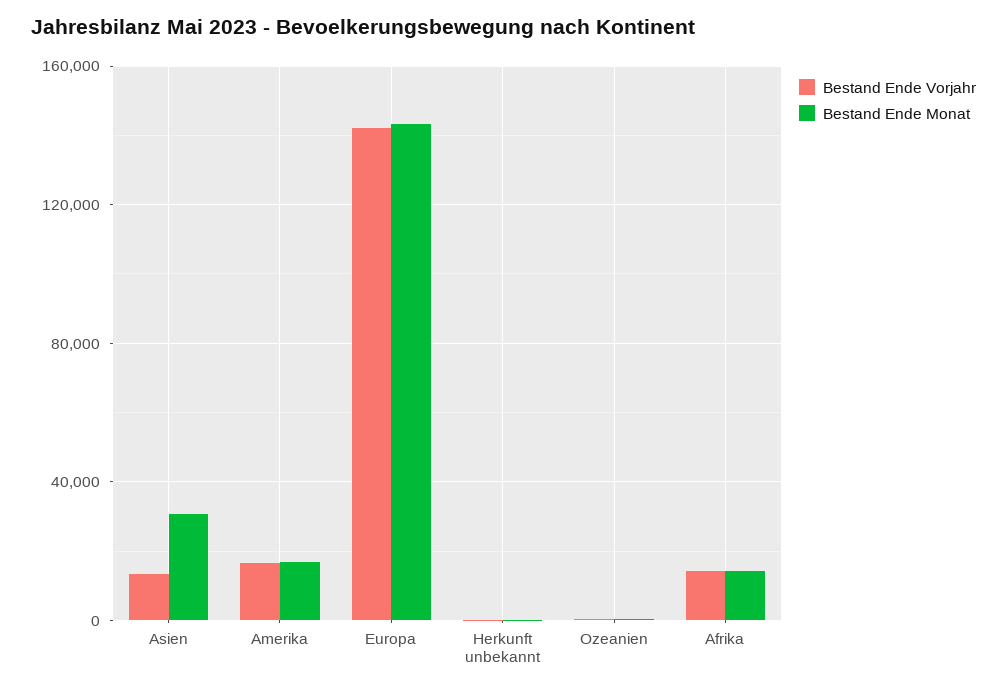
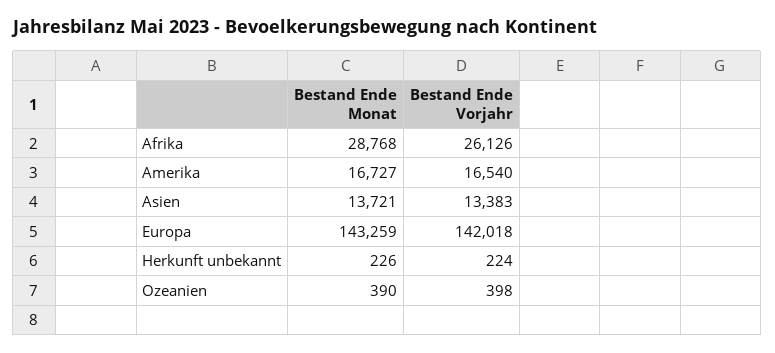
  {
    "Bestand Ende Vorjahr": {
      "Asien": 13383,
      "Amerika": 16540,
      "Europa": 142018,
      "Herkunft unbekannt": 224,
      "Ozeanien": 398,
-     "Afrika": 15000
+     "Afrika": 26126
    },
    "Bestand Ende Monat": {
-     "Asien": 30000,
+     "Asien": 13721,
      "Amerika": 16727,
      "Europa": 143259,
      "Herkunft unbekannt": 226,
      "Ozeanien": 390,
-     "Afrika": 15000
+     "Afrika": 28768
    }
  }

